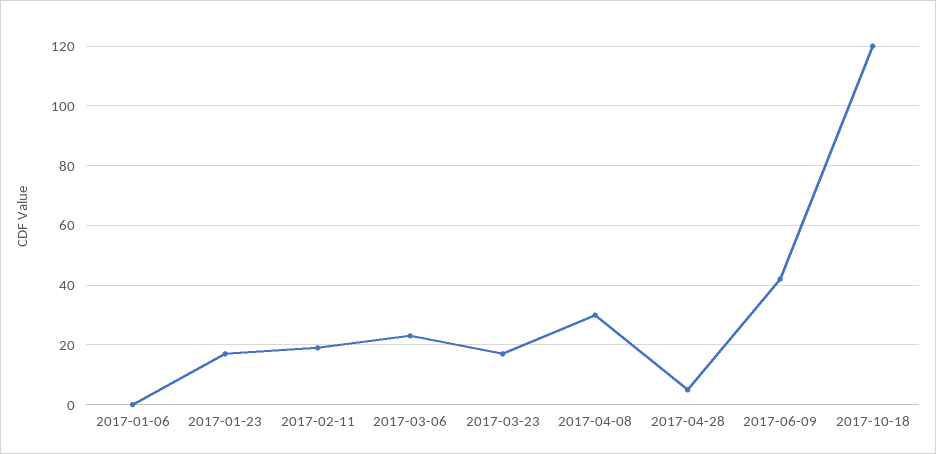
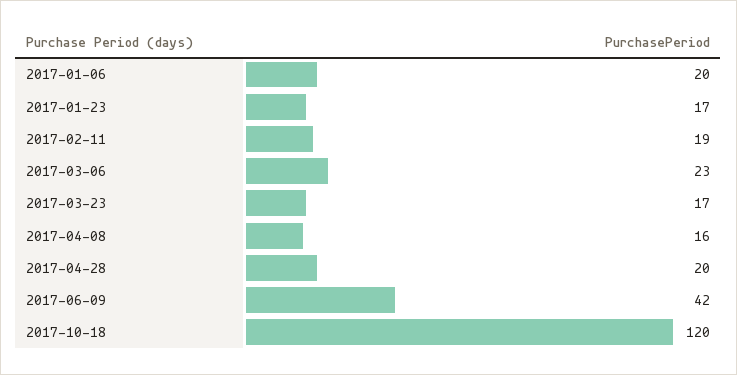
  {
-   "2017-01-06": 0,
+   "2017-01-06": 20,
    "2017-01-23": 17,
    "2017-02-11": 19,
    "2017-03-06": 23,
    "2017-03-23": 17,
-   "2017-04-08": 30,
+   "2017-04-08": 16,
-   "2017-04-28": 5,
+   "2017-04-28": 20,
    "2017-06-09": 42,
    "2017-10-18": 120
  }

